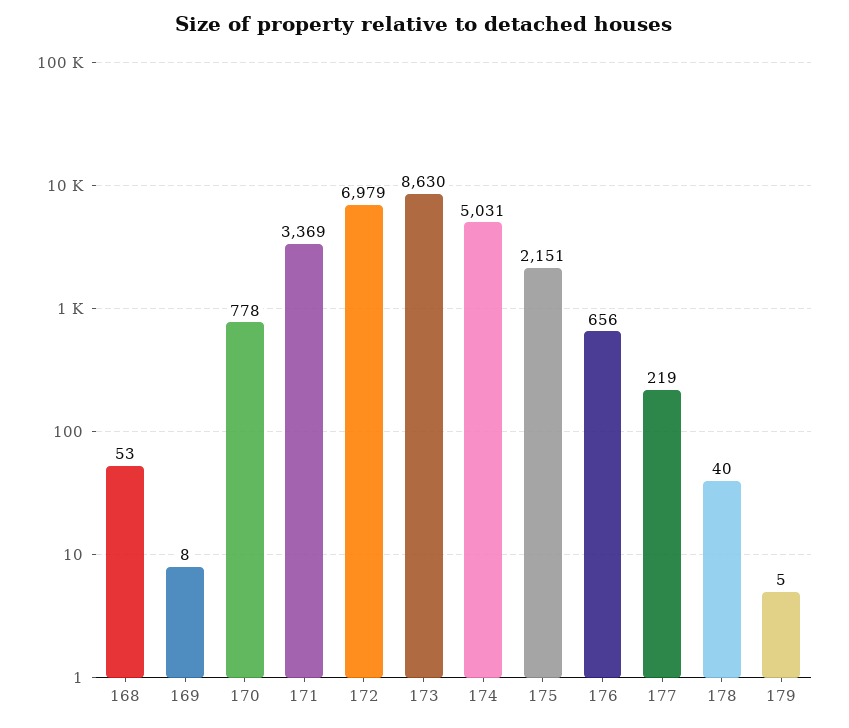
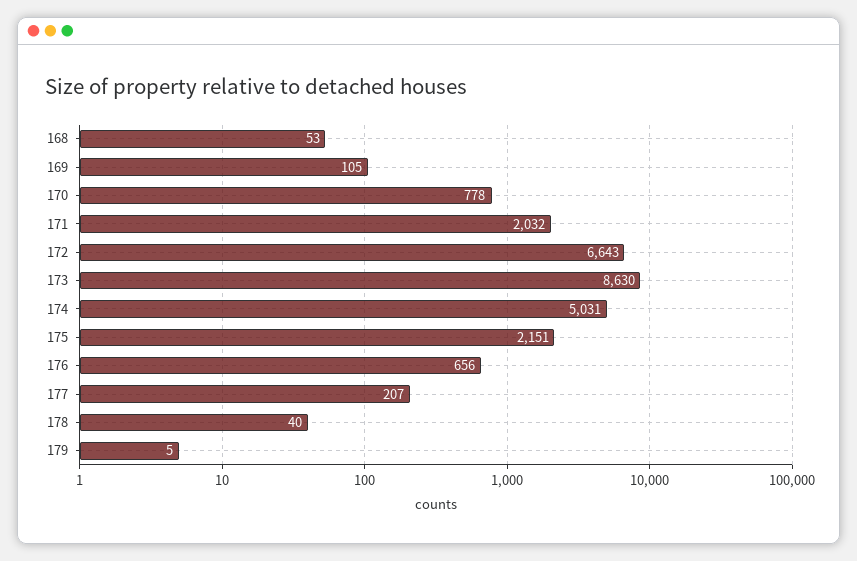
  {
    "168": 53,
-   "169": 8,
+   "169": 105,
    "170": 778,
-   "171": 3369,
+   "171": 2032,
-   "172": 6979,
+   "172": 6643,
    "173": 8630,
    "174": 5031,
    "175": 2151,
    "176": 656,
-   "177": 219,
+   "177": 207,
    "178": 40,
    "179": 5
  }

